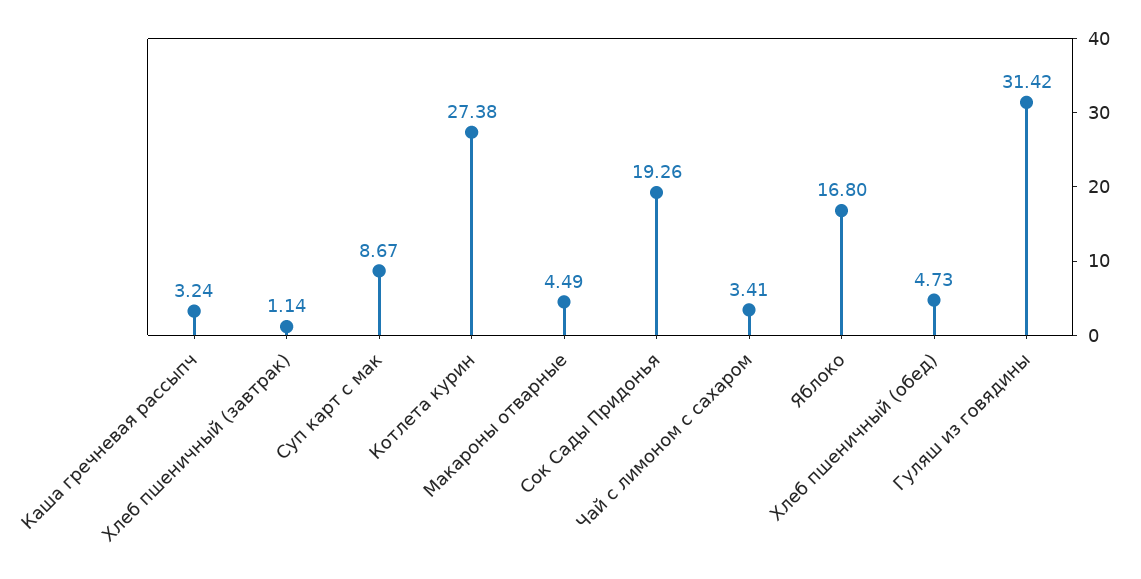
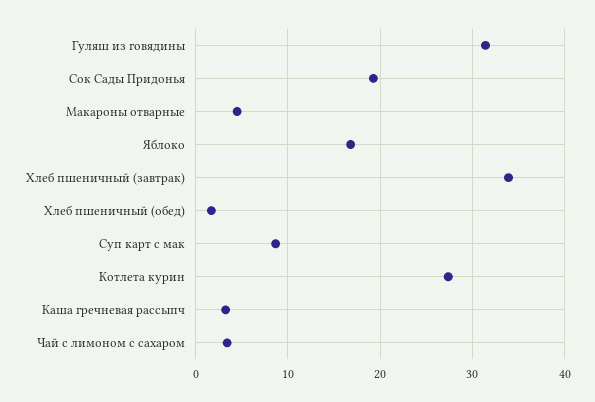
  {
    "Каша гречневая рассыпч": 3.24,
-   "Хлеб пшеничный (завтрак)": 1.14,
+   "Хлеб пшеничный (завтрак)": 34,
    "Суп карт с мак": 8.67,
    "Котлета курин": 27.38,
    "Макароны отварные": 4.49,
    "Сок Сады Придонья": 19.26,
    "Чай с лимоном с сахаром": 3.41,
    "Яблоко": 16.8,
-   "Хлеб пшеничный (обед)": 4.73,
+   "Хлеб пшеничный (обед)": 2,
    "Гуляш из говядины": 31.42
  }

